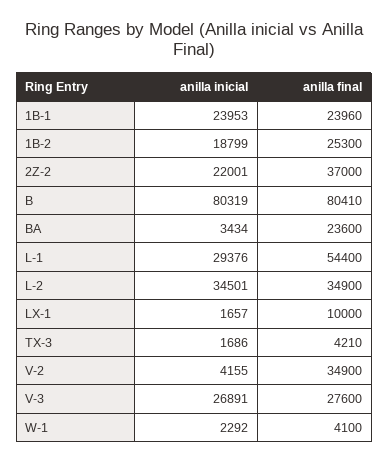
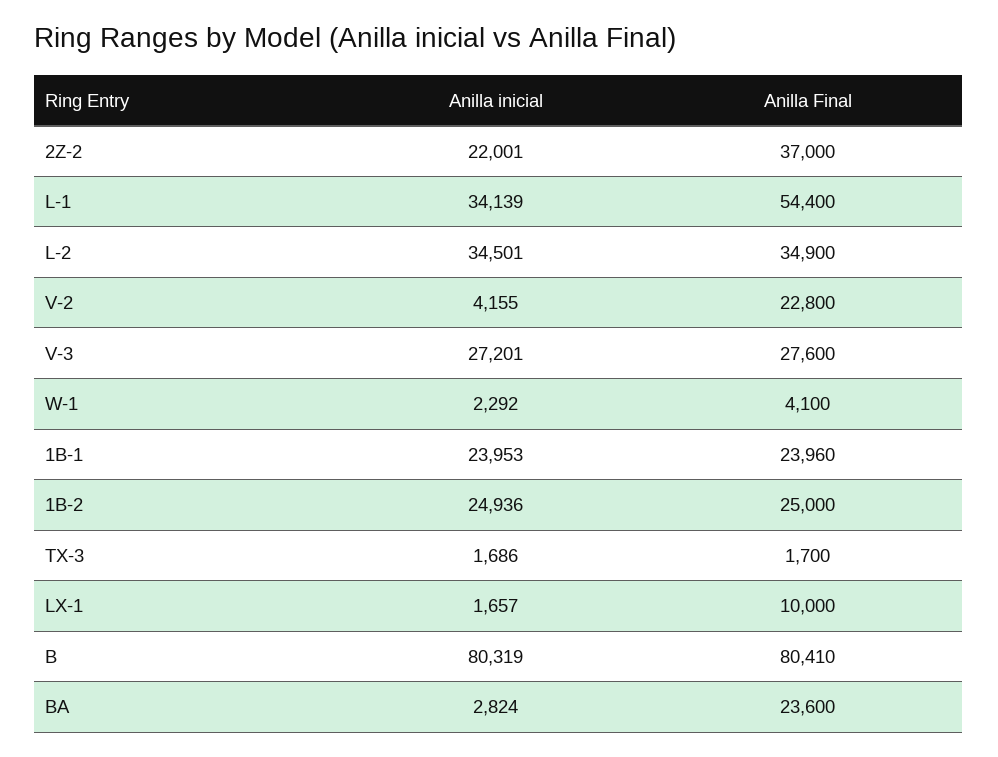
  {
    "anilla inicial": {
      "1B-1": 23953,
-     "1B-2": 18799,
+     "1B-2": 24936,
      "2Z-2": 22001,
      "B": 80319,
-     "BA": 3434,
+     "BA": 2824,
-     "L-1": 29376,
+     "L-1": 34139,
      "L-2": 34501,
      "LX-1": 1657,
      "TX-3": 1686,
      "V-2": 4155,
-     "V-3": 26891,
+     "V-3": 27201,
      "W-1": 2292
    },
    "anilla final": {
      "1B-1": 23960,
-     "1B-2": 25300,
+     "1B-2": 25000,
      "2Z-2": 37000,
      "B": 80410,
      "BA": 23600,
      "L-1": 54400,
      "L-2": 34900,
      "LX-1": 10000,
-     "TX-3": 4210,
+     "TX-3": 1700,
-     "V-2": 34900,
+     "V-2": 22800,
      "V-3": 27600,
      "W-1": 4100
    }
  }

